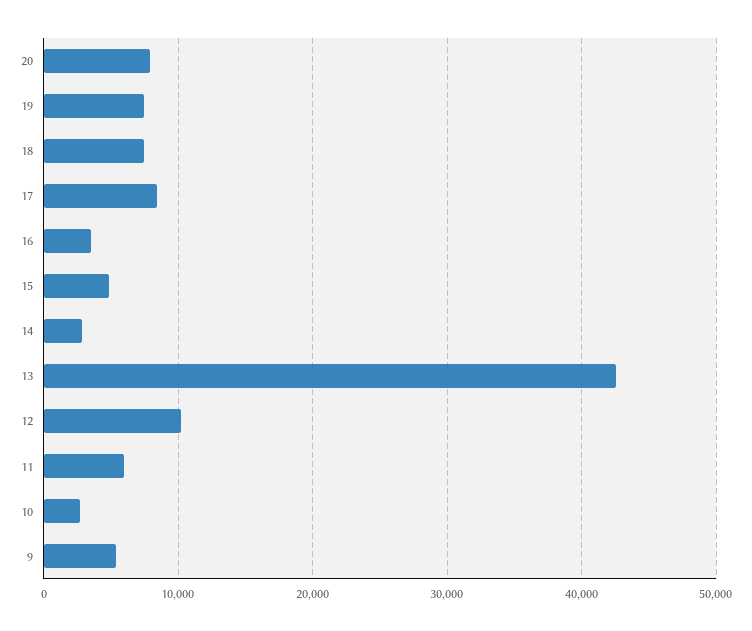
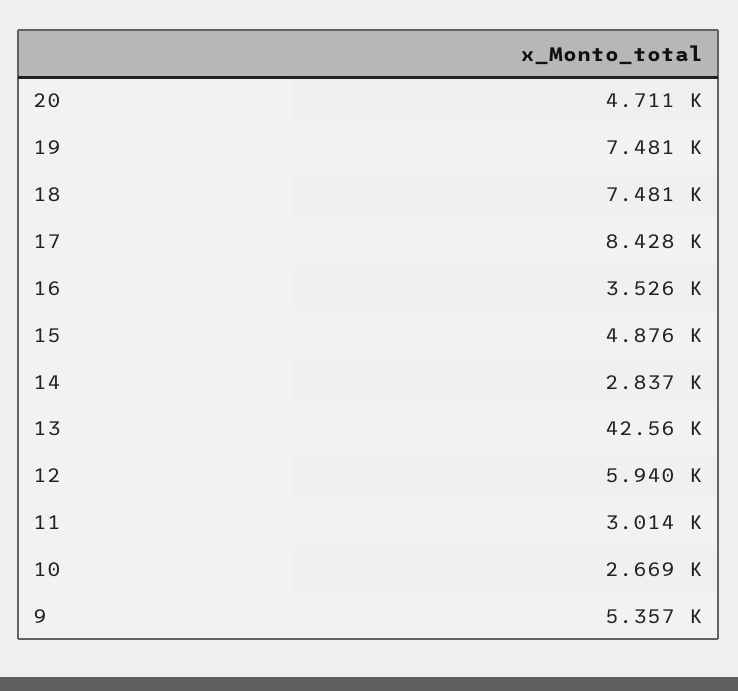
  {
-   "20": 8000,
+   "20": 4711,
    "19": 7481,
    "18": 7481,
    "17": 8428,
    "16": 3526,
    "15": 4876,
    "14": 2837,
    "13": 42560,
-   "12": 10000,
+   "12": 5940,
-   "11": 6000,
+   "11": 3014,
    "10": 2669,
    "9": 5357
  }

